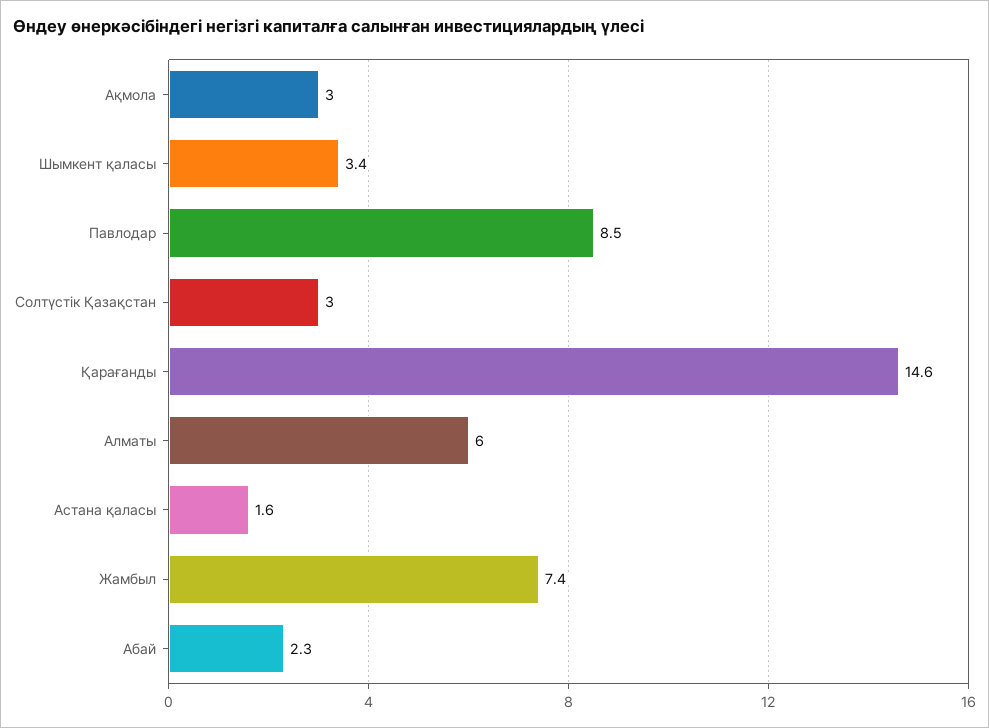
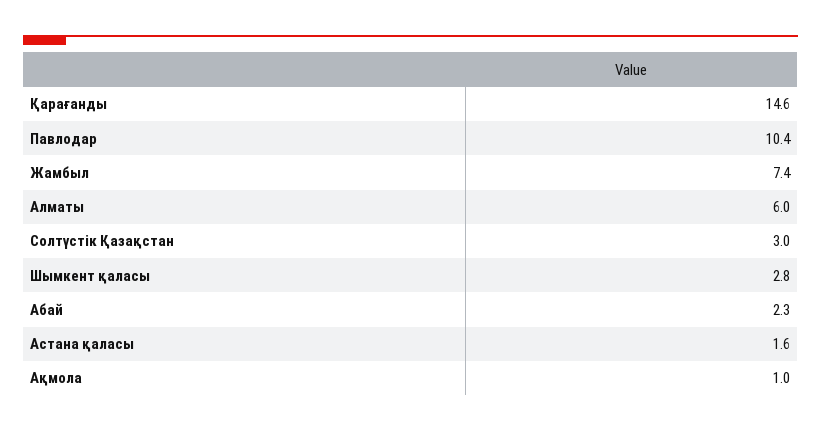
  {
-   "Ақмола": 3,
+   "Ақмола": 1,
-   "Шымкент қаласы": 3.4,
+   "Шымкент қаласы": 2.8,
-   "Павлодар": 8.5,
+   "Павлодар": 10.4,
    "Солтүстік Қазақстан": 3,
    "Қарағанды": 14.6,
    "Алматы": 6,
    "Астана қаласы": 1.6,
    "Жамбыл": 7.4,
    "Абай": 2.3
  }

